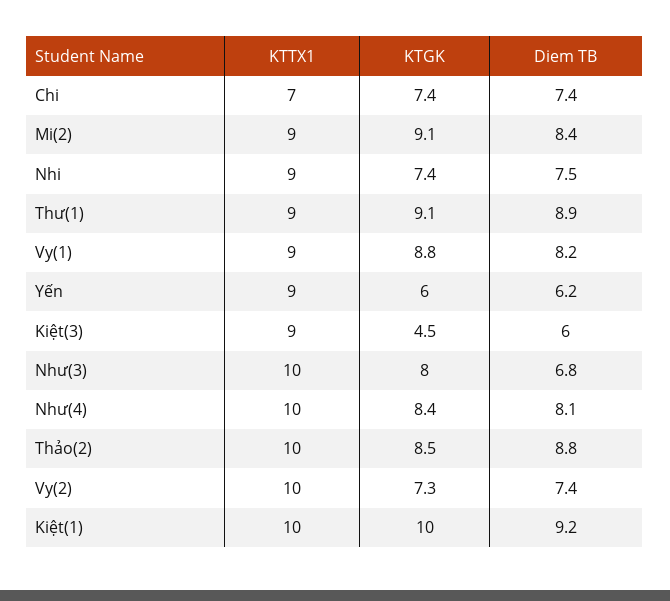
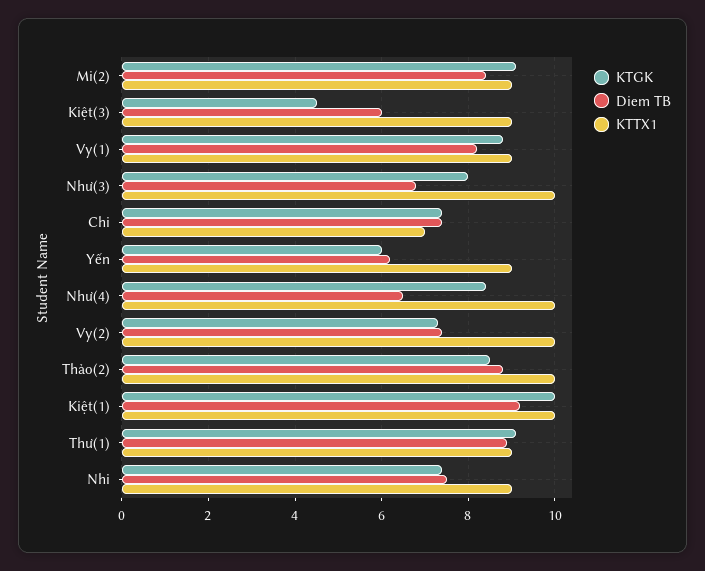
  {
    "KTTX1": {
      "Chi": 7,
      "Mi(2)": 9,
      "Nhi": 9,
      "Thư(1)": 9,
      "Vy(1)": 9,
      "Yến": 9,
      "Kiệt(3)": 9,
      "Như(3)": 10,
      "Như(4)": 10,
      "Thảo(2)": 10,
      "Vy(2)": 10,
      "Kiệt(1)": 10
    },
    "KTGK": {
      "Chi": 7.4,
      "Mi(2)": 9.1,
      "Nhi": 7.4,
      "Thư(1)": 9.1,
      "Vy(1)": 8.8,
      "Yến": 6,
      "Kiệt(3)": 4.5,
      "Như(3)": 8,
      "Như(4)": 8.4,
      "Thảo(2)": 8.5,
      "Vy(2)": 7.3,
      "Kiệt(1)": 10
    },
    "Diem TB": {
      "Chi": 7.4,
      "Mi(2)": 8.4,
      "Nhi": 7.5,
      "Thư(1)": 8.9,
      "Vy(1)": 8.2,
      "Yến": 6.2,
      "Kiệt(3)": 6,
      "Như(3)": 6.8,
-     "Như(4)": 8.1,
+     "Như(4)": 6.5,
      "Thảo(2)": 8.8,
      "Vy(2)": 7.4,
      "Kiệt(1)": 9.2
    }
  }

